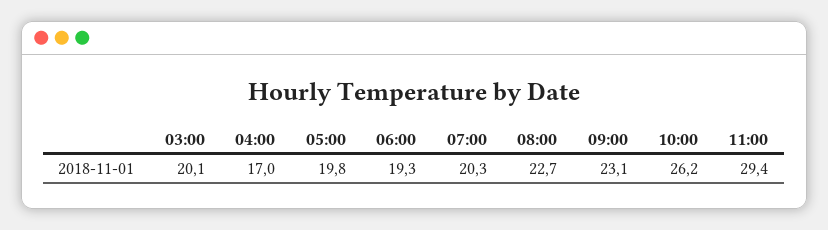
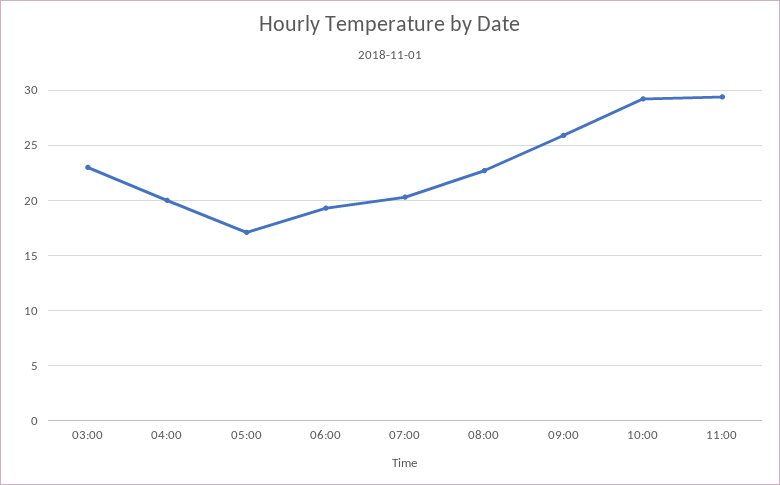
  {
-   "03:00": 20.1,
+   "03:00": 23,
-   "04:00": 17,
+   "04:00": 20,
-   "05:00": 19.8,
+   "05:00": 17,
    "06:00": 19.3,
    "07:00": 20.3,
    "08:00": 22.7,
-   "09:00": 23.1,
+   "09:00": 26,
-   "10:00": 26.2,
+   "10:00": 29,
    "11:00": 29.4
  }

